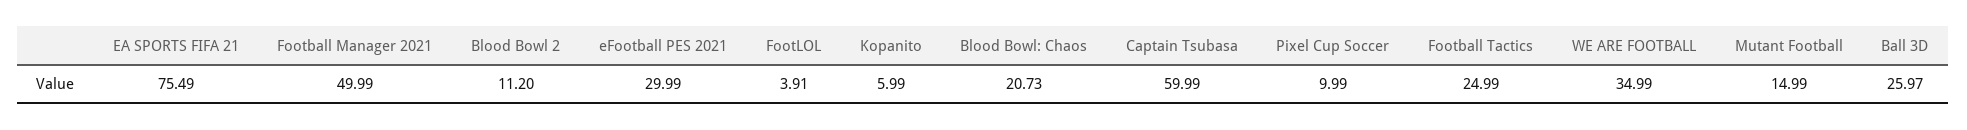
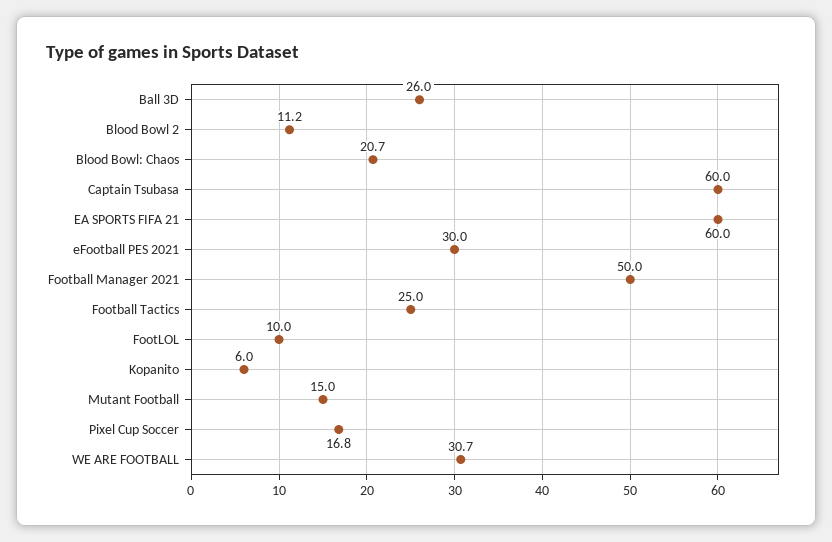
  {
-   "EA SPORTS FIFA 21": 75.49,
+   "EA SPORTS FIFA 21": 60,
    "Football Manager 2021": 49.99,
    "Blood Bowl 2": 11.2,
    "eFootball PES 2021": 29.99,
-   "FootLOL": 3.91,
+   "FootLOL": 10,
    "Kopanito": 5.99,
    "Blood Bowl: Chaos": 20.73,
    "Captain Tsubasa": 59.99,
-   "Pixel Cup Soccer": 9.99,
+   "Pixel Cup Soccer": 16.8,
    "Football Tactics": 24.99,
-   "WE ARE FOOTBALL": 34.99,
+   "WE ARE FOOTBALL": 30.7,
    "Mutant Football": 14.99,
    "Ball 3D": 25.97
  }

